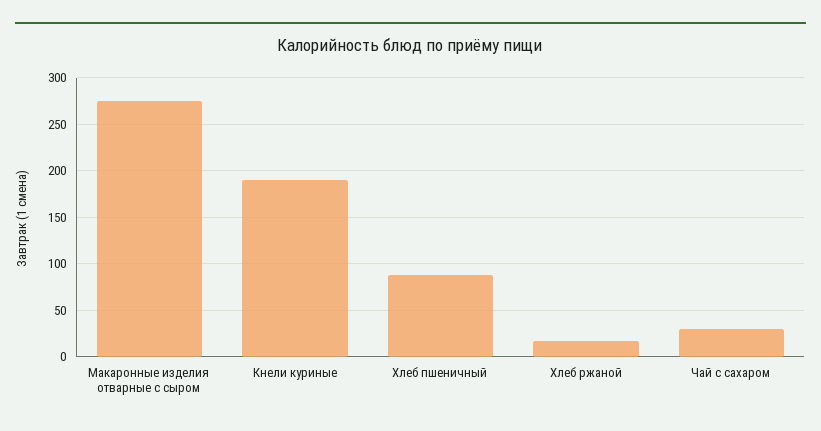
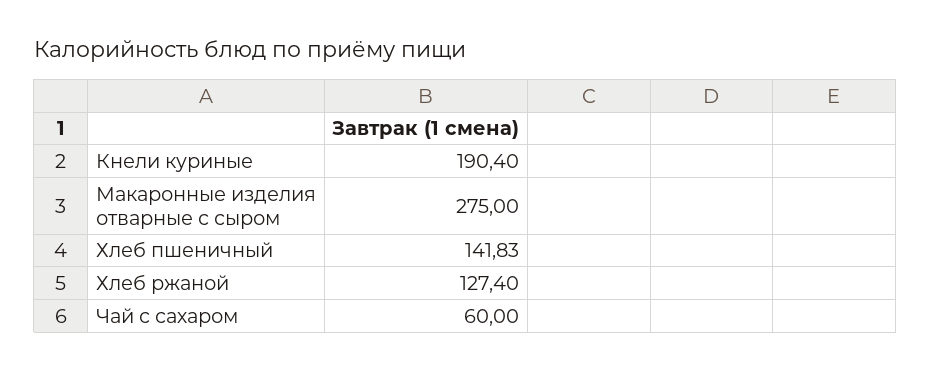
  {
    "Макаронные изделия отварные с сыром": 275,
    "Кнели куриные": 190.4,
-   "Хлеб пшеничный": 90,
+   "Хлеб пшеничный": 141.83,
-   "Хлеб ржаной": 20,
+   "Хлеб ржаной": 127.4,
-   "Чай с сахаром": 30
+   "Чай с сахаром": 60
  }

